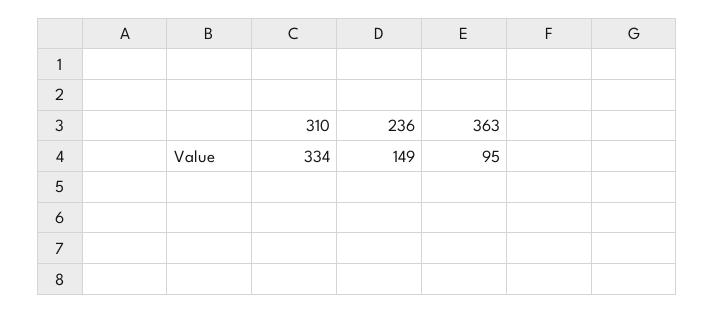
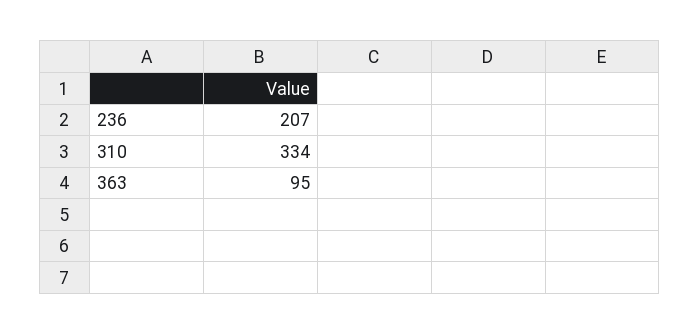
  {
    "310": 334,
-   "236": 149,
+   "236": 207,
    "363": 95
  }

